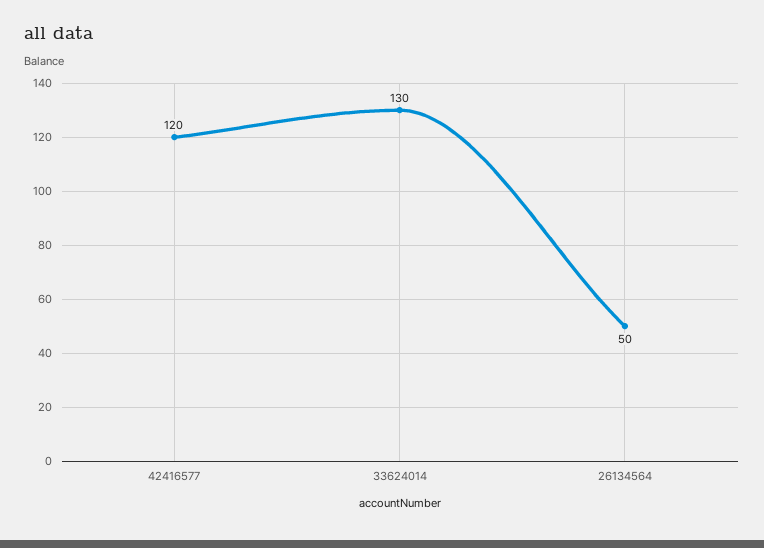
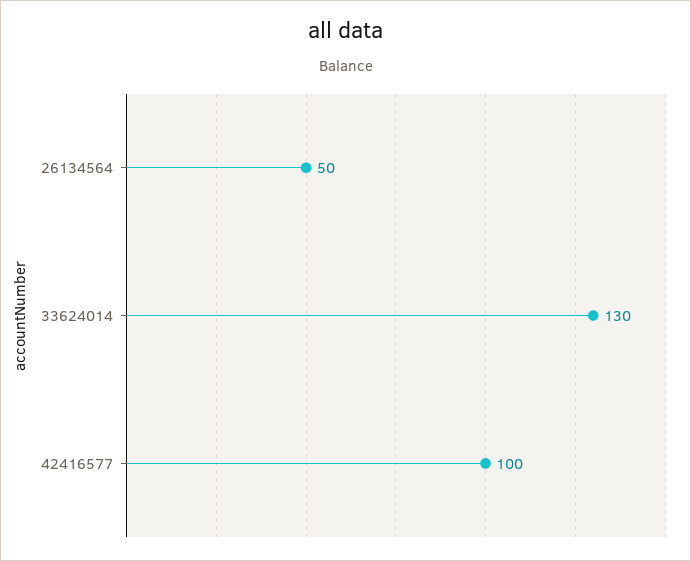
  {
-   "42416577": 120,
+   "42416577": 100,
    "33624014": 130,
    "26134564": 50
  }

